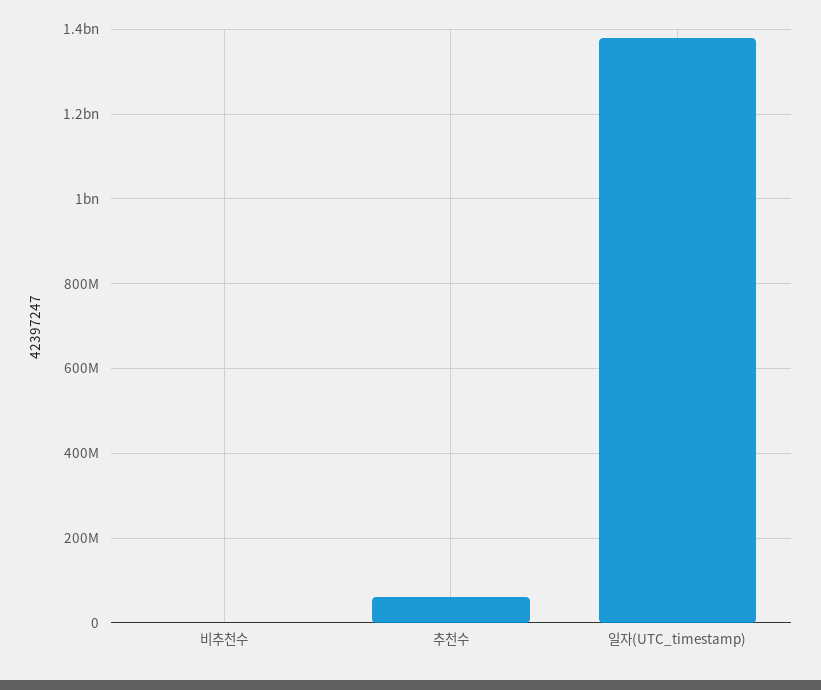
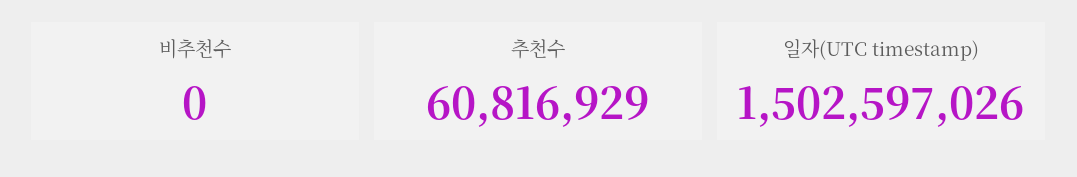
  {
    "비추천수": 0,
    "추천수": 60816929,
-   "일자(UTC_timestamp)": 1380000000
+   "일자(UTC_timestamp)": 1502597026
  }

